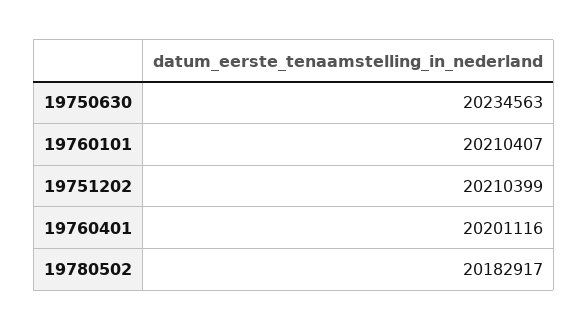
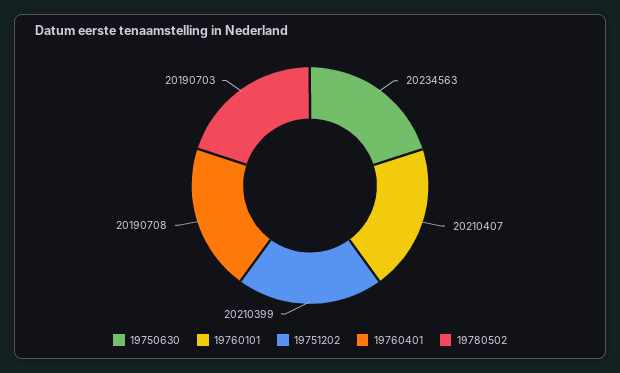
  {
    "19750630": 20234563,
    "19760101": 20210407,
    "19751202": 20210399,
-   "19760401": 20201116,
+   "19760401": 20190708,
-   "19780502": 20182917
+   "19780502": 20190703
  }

